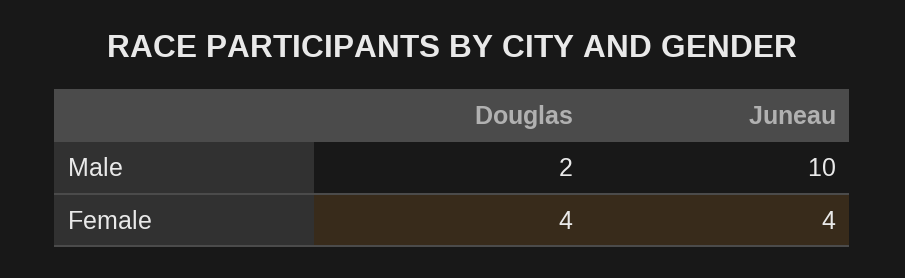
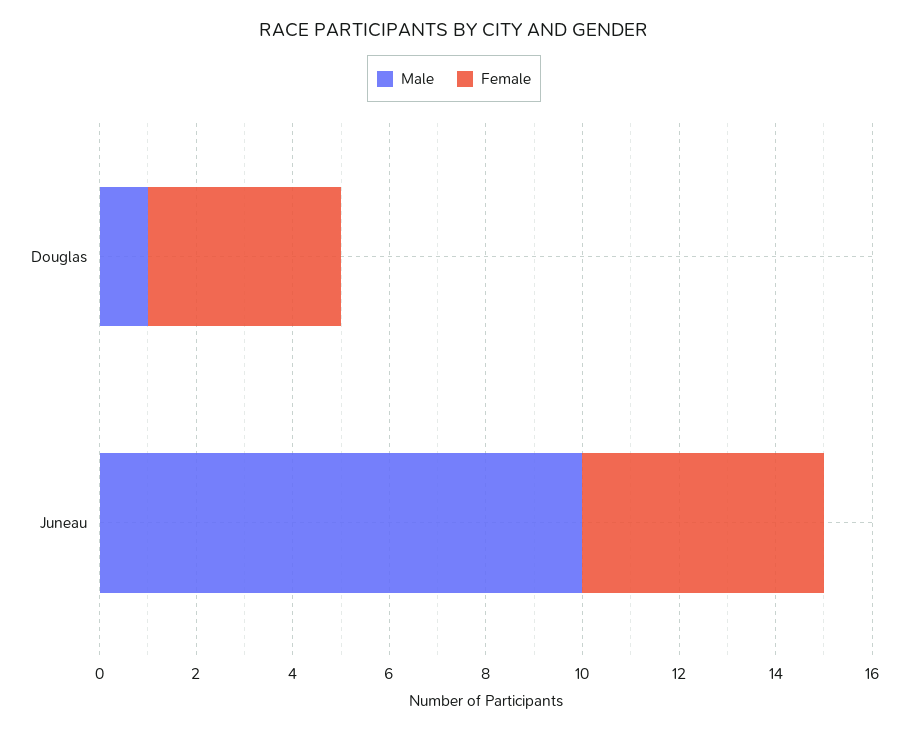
  {
    "Male": {
-     "Douglas": 2,
+     "Douglas": 1,
      "Juneau": 10
    },
    "Female": {
      "Douglas": 4,
-     "Juneau": 4
+     "Juneau": 5
    }
  }

